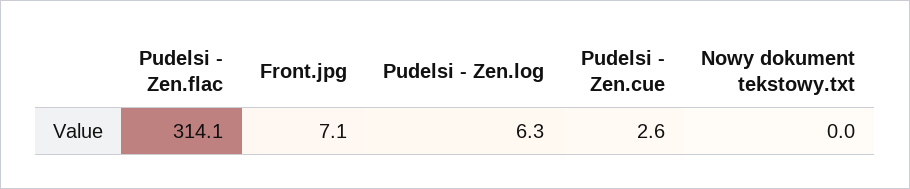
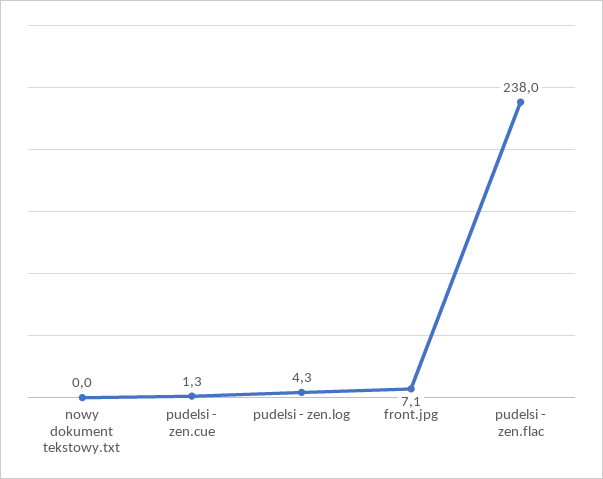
  {
-   "Pudelsi - Zen.flac": 314.1,
+   "Pudelsi - Zen.flac": 238,
    "Front.jpg": 7.1,
-   "Pudelsi - Zen.log": 6.3,
+   "Pudelsi - Zen.log": 4.3,
-   "Pudelsi - Zen.cue": 2.6,
+   "Pudelsi - Zen.cue": 1.3,
    "Nowy dokument tekstowy.txt": 0
  }

